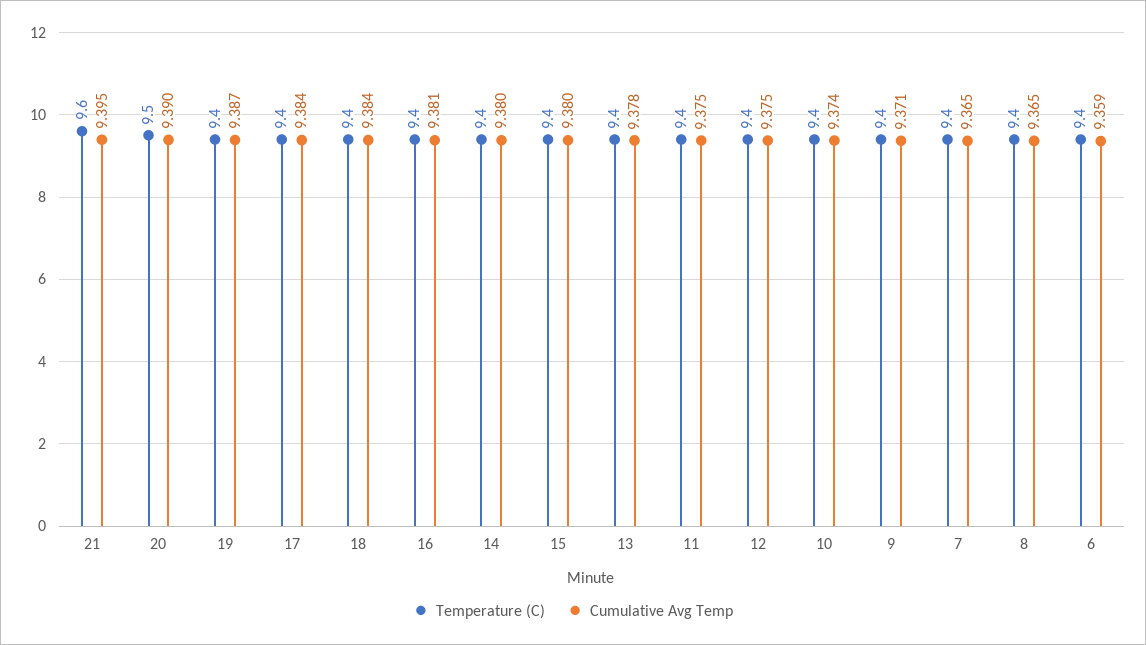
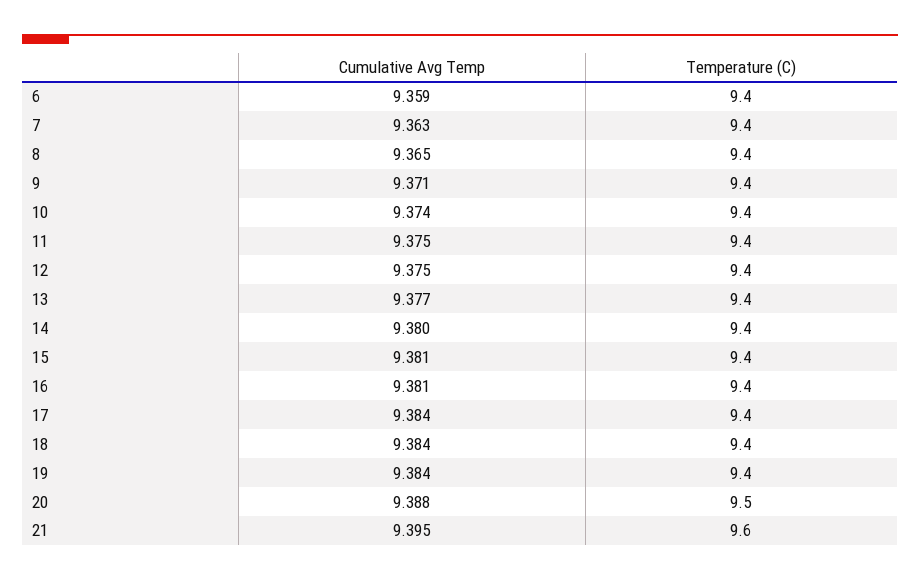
  {
    "Temperature (C)": {
      "21": 9.6,
      "20": 9.5,
      "19": 9.4,
      "17": 9.4,
      "18": 9.4,
      "16": 9.4,
      "14": 9.4,
      "15": 9.4,
      "13": 9.4,
      "11": 9.4,
      "12": 9.4,
      "10": 9.4,
      "9": 9.4,
      "7": 9.4,
      "8": 9.4,
      "6": 9.4
    },
    "Cumulative Avg Temp": {
      "21": 9.395,
-     "20": 9.39,
+     "20": 9.388,
-     "19": 9.387,
+     "19": 9.384,
      "17": 9.384,
      "18": 9.384,
      "16": 9.381,
      "14": 9.38,
-     "15": 9.38,
+     "15": 9.381,
-     "13": 9.378,
+     "13": 9.377,
      "11": 9.375,
      "12": 9.375,
      "10": 9.374,
      "9": 9.371,
-     "7": 9.365,
+     "7": 9.363,
      "8": 9.365,
      "6": 9.359
    }
  }

